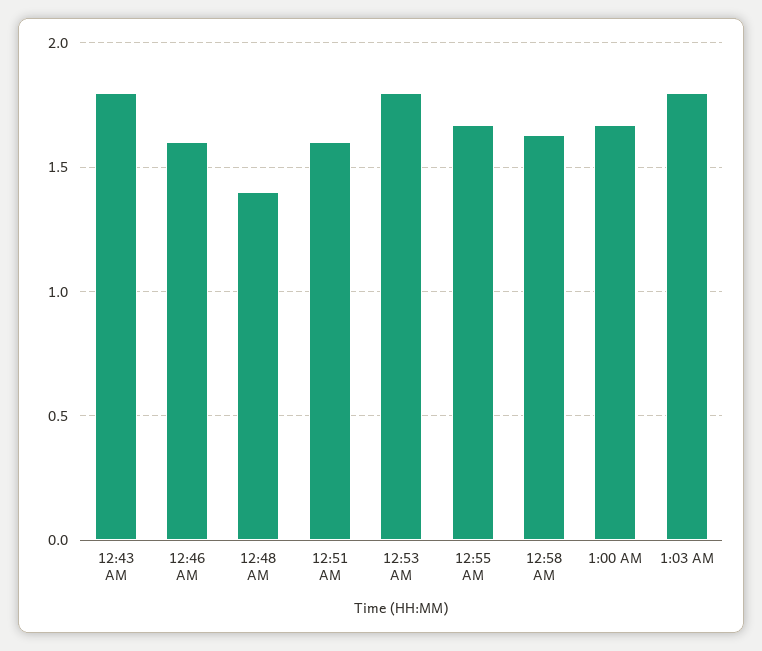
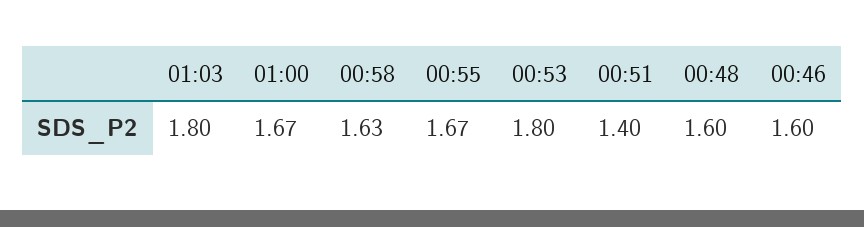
  {
-   "12:43 AM": 1.8,
    "12:46 AM": 1.6,
-   "12:48 AM": 1.4,
+   "12:48 AM": 1.6,
-   "12:51 AM": 1.6,
+   "12:51 AM": 1.4,
    "12:53 AM": 1.8,
    "12:55 AM": 1.67,
    "12:58 AM": 1.63,
    "1:00 AM": 1.67,
    "1:03 AM": 1.8
  }

